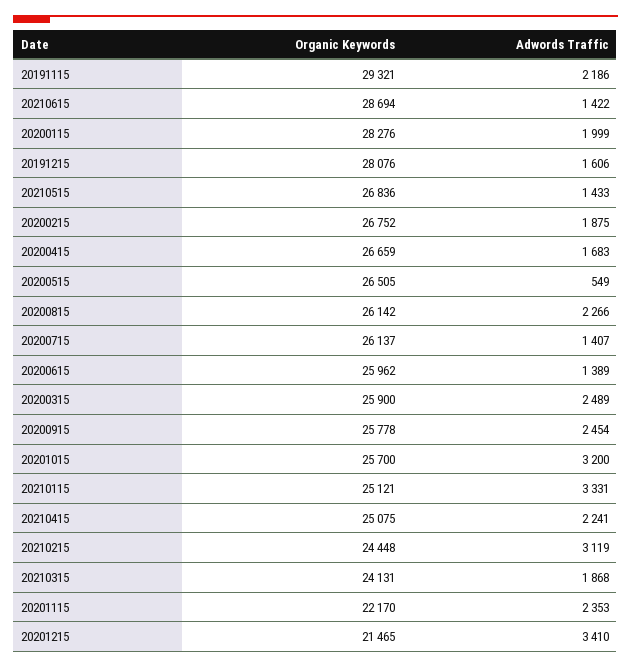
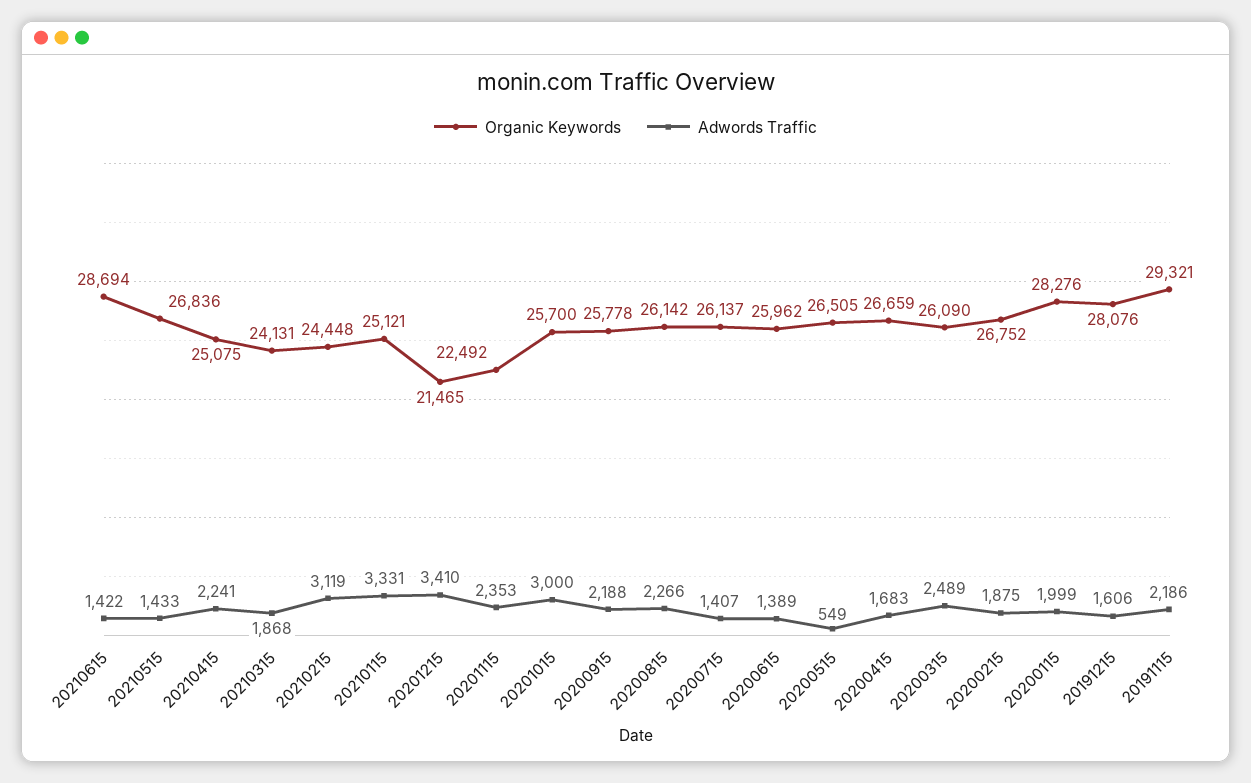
  {
    "Organic Keywords": {
      "20191115": 29321,
      "20210615": 28694,
      "20200115": 28276,
      "20191215": 28076,
      "20210515": 26836,
      "20200215": 26752,
      "20200415": 26659,
      "20200515": 26505,
      "20200815": 26142,
      "20200715": 26137,
      "20200615": 25962,
-     "20200315": 25900,
+     "20200315": 26090,
      "20200915": 25778,
      "20201015": 25700,
      "20210115": 25121,
      "20210415": 25075,
      "20210215": 24448,
      "20210315": 24131,
-     "20201115": 22170,
+     "20201115": 22492,
      "20201215": 21465
    },
    "Adwords Traffic": {
      "20191115": 2186,
      "20210615": 1422,
      "20200115": 1999,
      "20191215": 1606,
      "20210515": 1433,
      "20200215": 1875,
      "20200415": 1683,
      "20200515": 549,
      "20200815": 2266,
      "20200715": 1407,
      "20200615": 1389,
      "20200315": 2489,
-     "20200915": 2454,
+     "20200915": 2188,
-     "20201015": 3200,
+     "20201015": 3000,
      "20210115": 3331,
      "20210415": 2241,
      "20210215": 3119,
      "20210315": 1868,
      "20201115": 2353,
      "20201215": 3410
    }
  }

